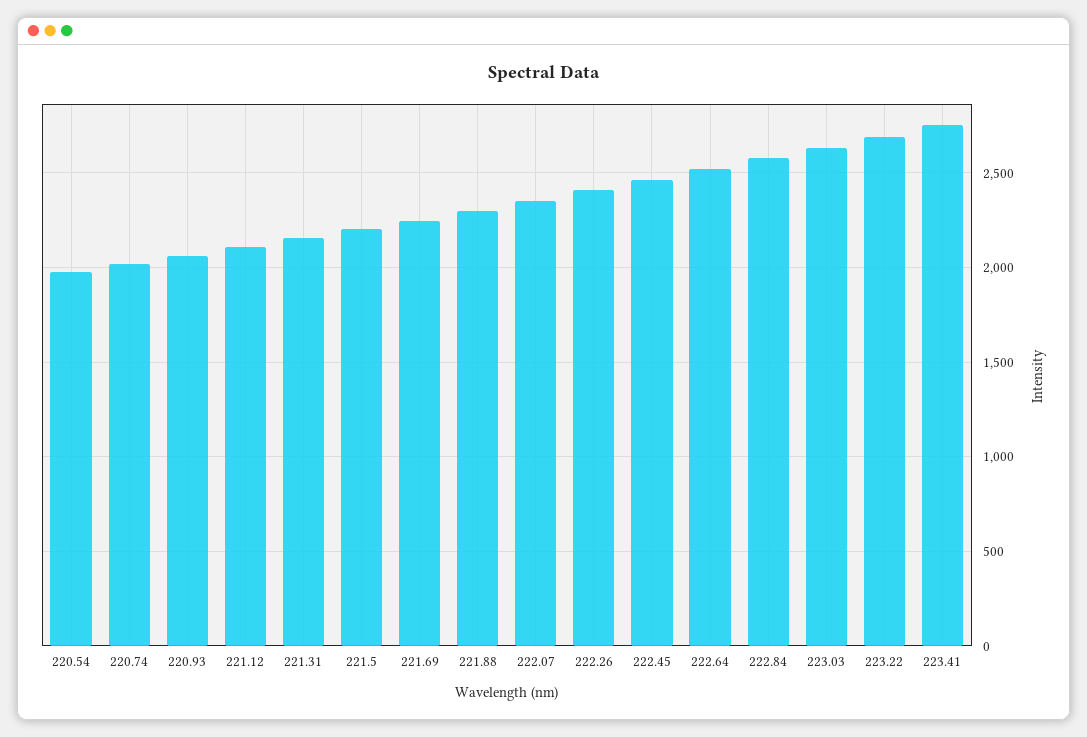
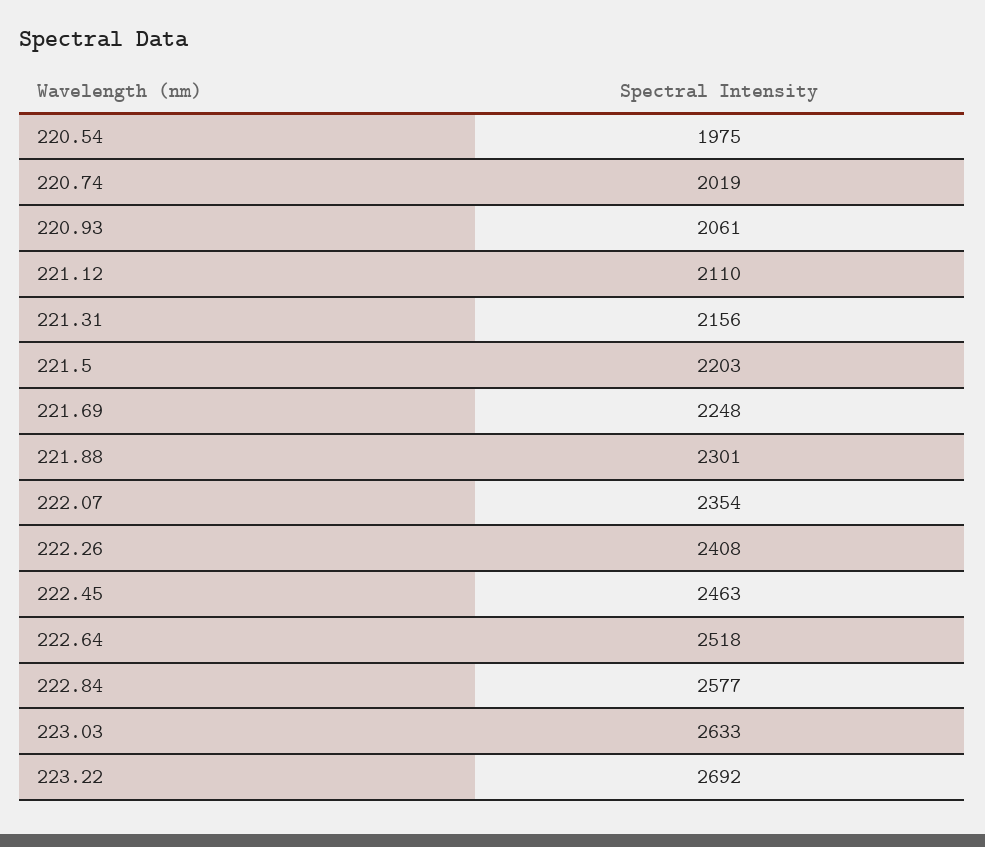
  {
    "220.54": 1975,
    "220.74": 2019,
    "220.93": 2061,
    "221.12": 2110,
    "221.31": 2156,
    "221.5": 2203,
    "221.69": 2248,
    "221.88": 2301,
    "222.07": 2354,
    "222.26": 2408,
    "222.45": 2463,
    "222.64": 2518,
    "222.84": 2577,
    "223.03": 2633,
-   "223.22": 2692,
+   "223.22": 2692
-   "223.41": 2750
  }

